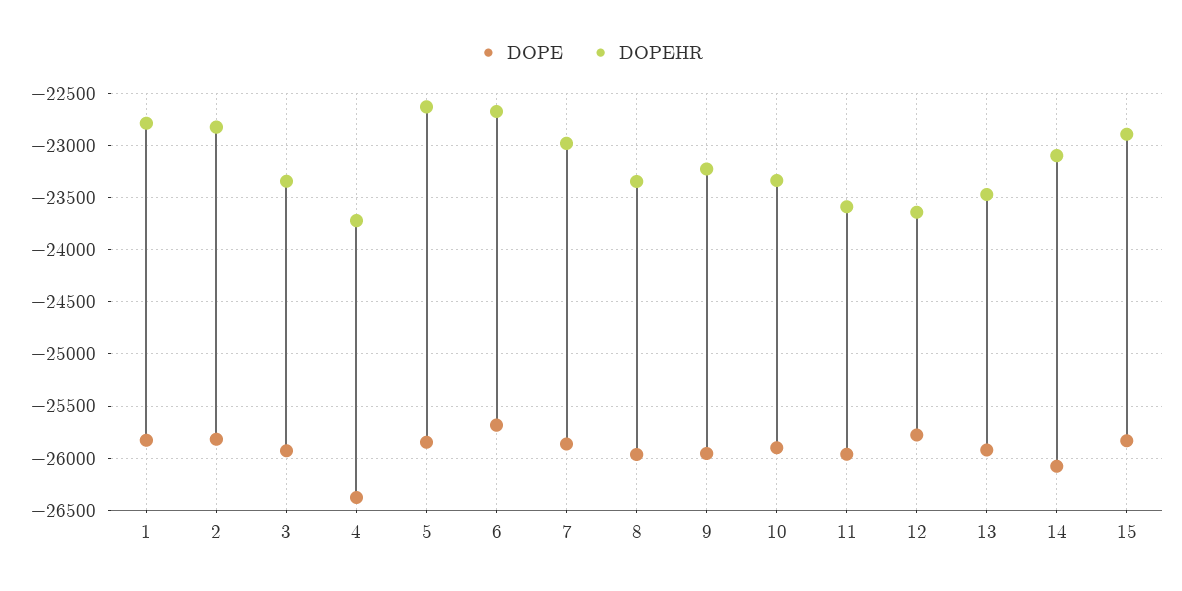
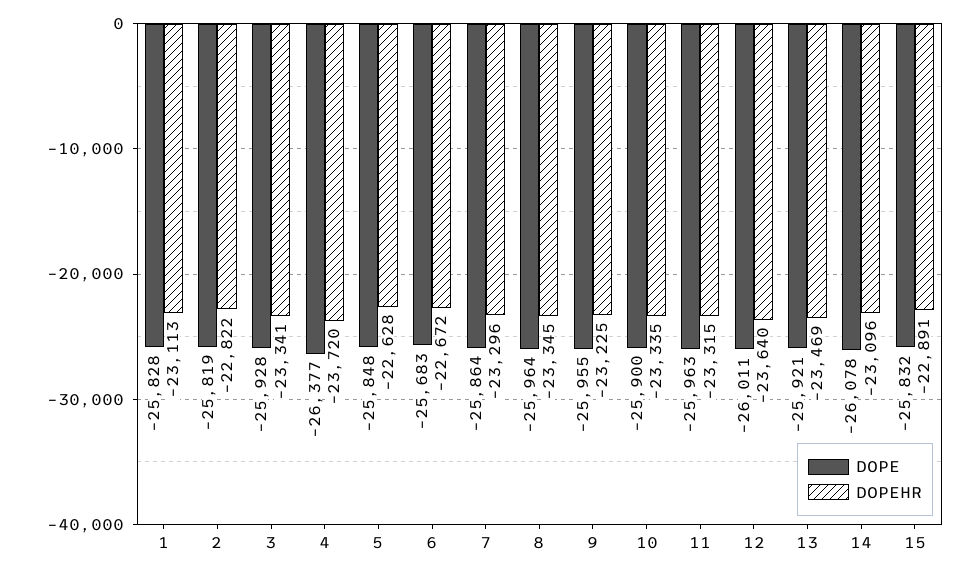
  {
    "DOPE": {
      "1": -25828,
      "2": -25819,
      "3": -25928,
      "4": -26377,
      "5": -25848,
      "6": -25683,
      "7": -25864,
      "8": -25964,
      "9": -25955,
      "10": -25900,
      "11": -25963,
-     "12": -25800,
+     "12": -26011,
      "13": -25921,
      "14": -26078,
      "15": -25832
    },
    "DOPEHR": {
-     "1": -22800,
+     "1": -23113,
      "2": -22822,
      "3": -23341,
      "4": -23720,
      "5": -22628,
      "6": -22672,
-     "7": -23000,
+     "7": -23296,
      "8": -23345,
      "9": -23225,
      "10": -23335,
-     "11": -23600,
+     "11": -23315,
      "12": -23640,
      "13": -23469,
      "14": -23096,
      "15": -22891
    }
  }

